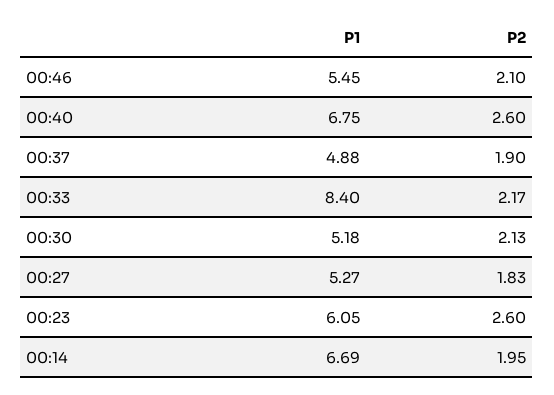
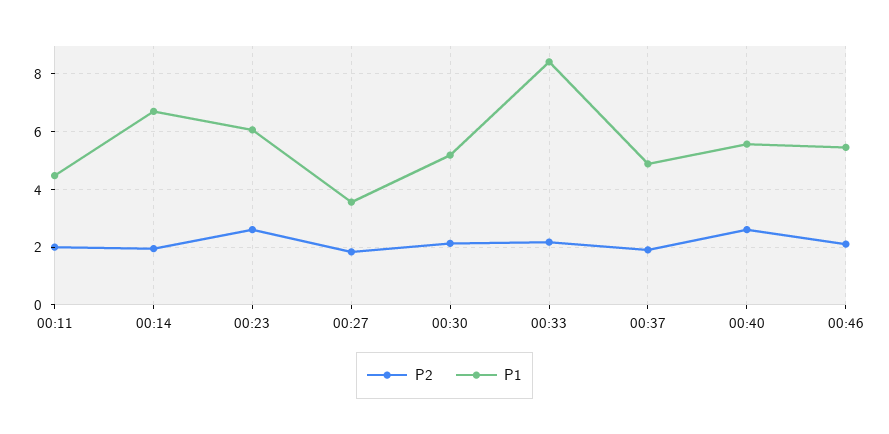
  {
    "P1": {
      "00:46": 5.45,
-     "00:40": 6.75,
+     "00:40": 5.5,
      "00:37": 4.88,
      "00:33": 8.4,
      "00:30": 5.18,
-     "00:27": 5.27,
+     "00:27": 3.5,
      "00:23": 6.05,
-     "00:14": 6.69
+     "00:14": 6.69,
+     "00:11": 4.5
    },
    "P2": {
      "00:46": 2.1,
      "00:40": 2.6,
      "00:37": 1.9,
      "00:33": 2.17,
      "00:30": 2.13,
      "00:27": 1.83,
      "00:23": 2.6,
-     "00:14": 1.95
+     "00:14": 1.95,
+     "00:11": 2
    }
  }

